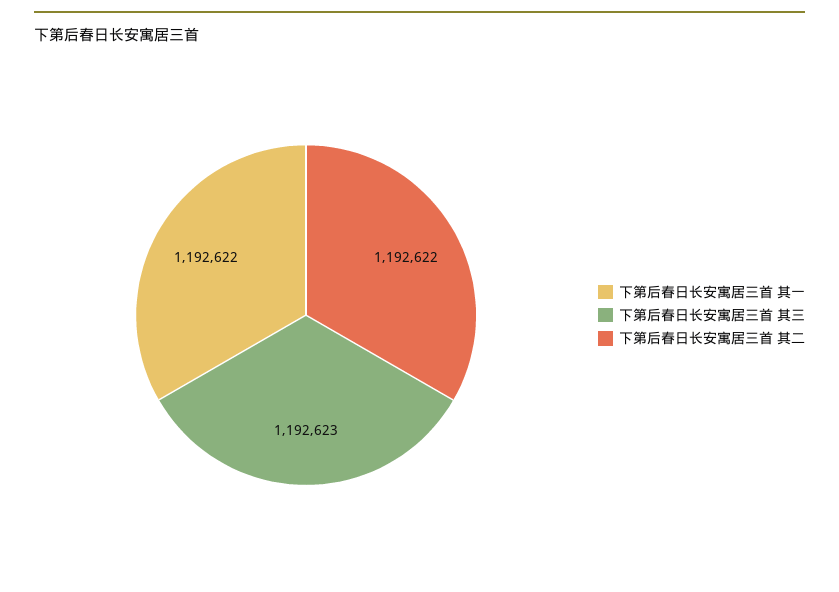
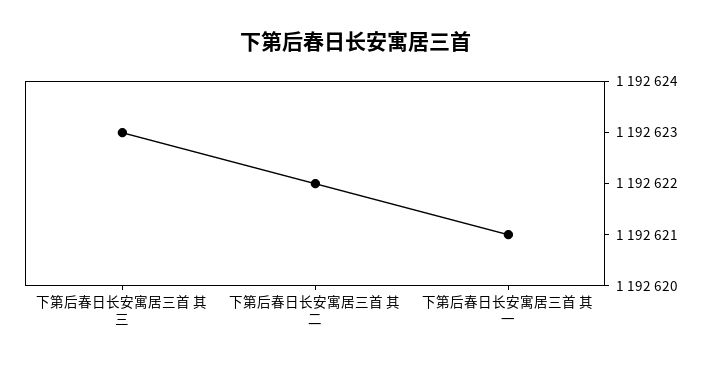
  {
-   "下第后春日长安寓居三首 其一": 1192622,
+   "下第后春日长安寓居三首 其一": 1192621,
    "下第后春日长安寓居三首 其三": 1192623,
    "下第后春日长安寓居三首 其二": 1192622
  }

